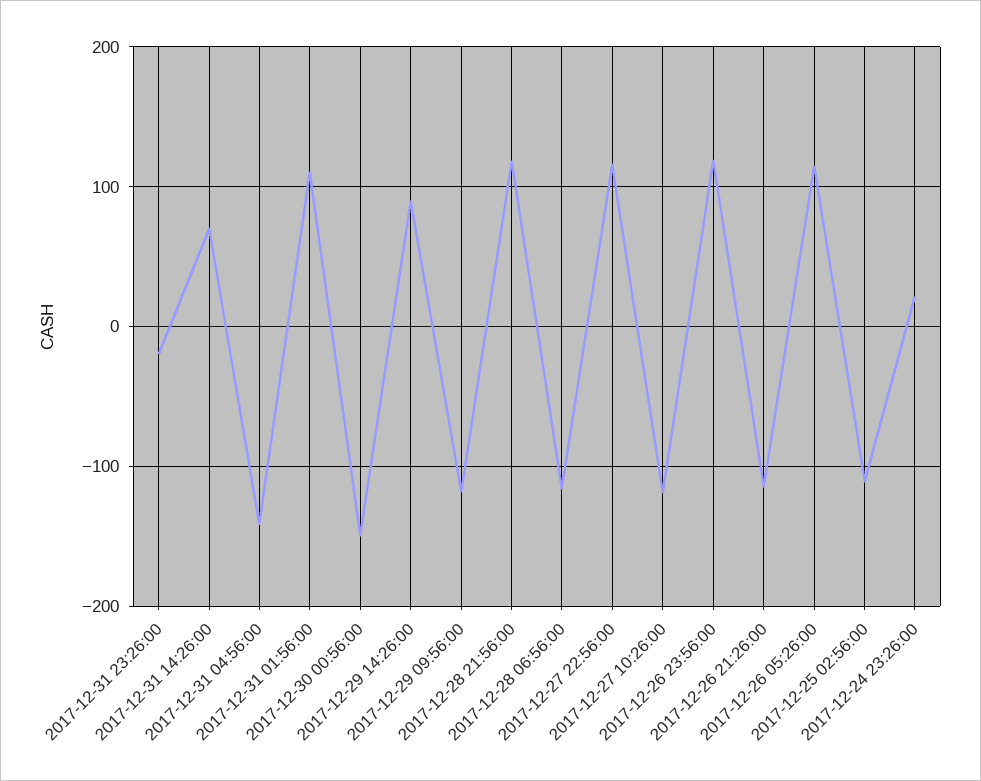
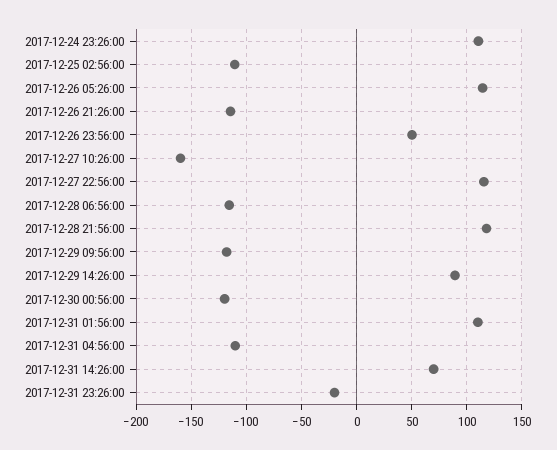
  {
    "2017-12-31 23:26:00": -20,
    "2017-12-31 14:26:00": 70,
-   "2017-12-31 04:56:00": -140,
+   "2017-12-31 04:56:00": -110,
    "2017-12-31 01:56:00": 110,
-   "2017-12-30 00:56:00": -150,
+   "2017-12-30 00:56:00": -120,
    "2017-12-29 14:26:00": 90,
    "2017-12-29 09:56:00": -120,
    "2017-12-28 21:56:00": 120,
    "2017-12-28 06:56:00": -120,
    "2017-12-27 22:56:00": 120,
-   "2017-12-27 10:26:00": -120,
+   "2017-12-27 10:26:00": -160,
-   "2017-12-26 23:56:00": 120,
+   "2017-12-26 23:56:00": 50,
    "2017-12-26 21:26:00": -110,
    "2017-12-26 05:26:00": 110,
    "2017-12-25 02:56:00": -110,
-   "2017-12-24 23:26:00": 20
+   "2017-12-24 23:26:00": 110
  }

